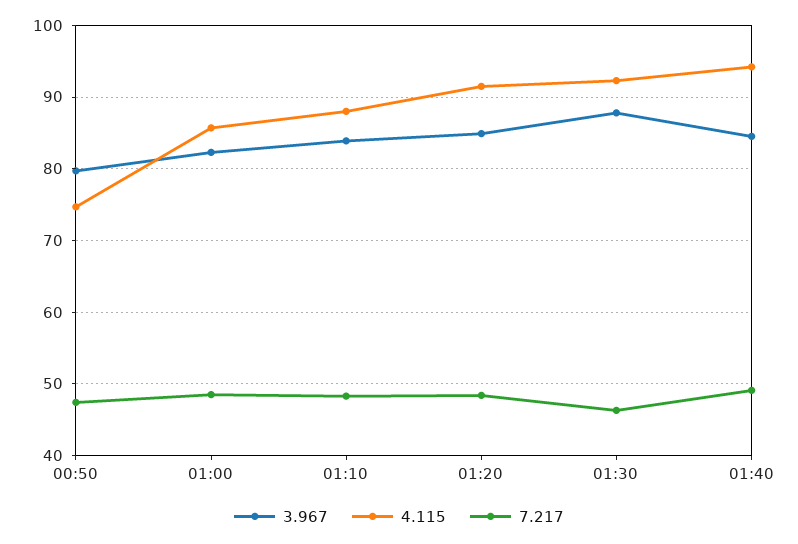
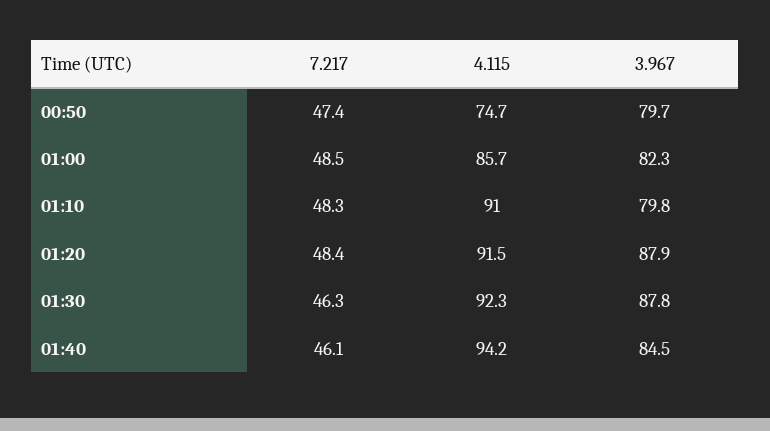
  {
    "3.967": {
      "00:50": 79.7,
      "01:00": 82.3,
-     "01:10": 84,
+     "01:10": 79.8,
-     "01:20": 85,
+     "01:20": 87.9,
      "01:30": 87.8,
      "01:40": 84.5
    },
    "4.115": {
      "00:50": 74.7,
      "01:00": 85.7,
-     "01:10": 88,
+     "01:10": 91,
      "01:20": 91.5,
      "01:30": 92.3,
      "01:40": 94.2
    },
    "7.217": {
      "00:50": 47.4,
      "01:00": 48.5,
      "01:10": 48.3,
      "01:20": 48.4,
      "01:30": 46.3,
-     "01:40": 49
+     "01:40": 46.1
    }
  }

